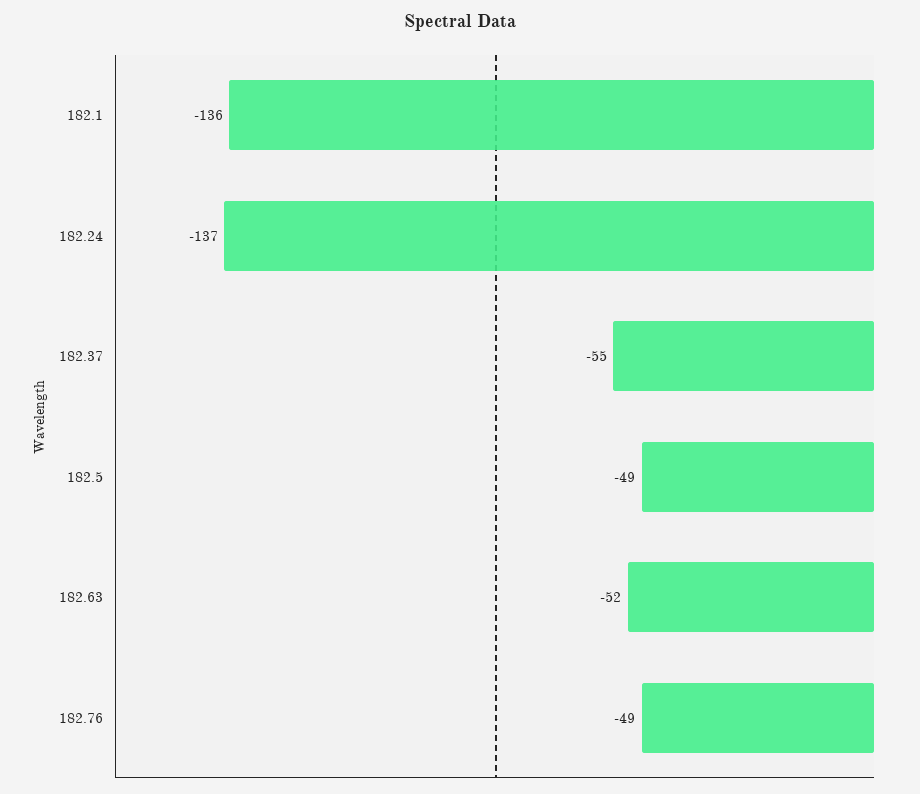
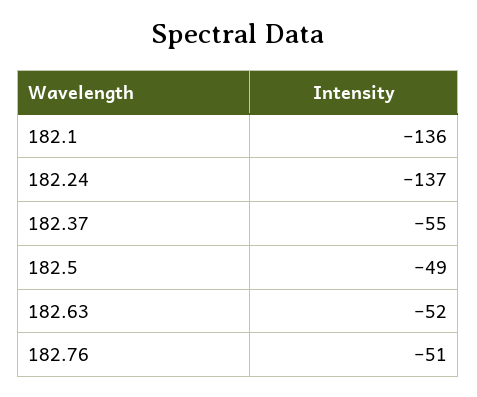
  {
    "182.1": -136,
    "182.24": -137,
    "182.37": -55,
    "182.5": -49,
    "182.63": -52,
-   "182.76": -49
+   "182.76": -51
  }

